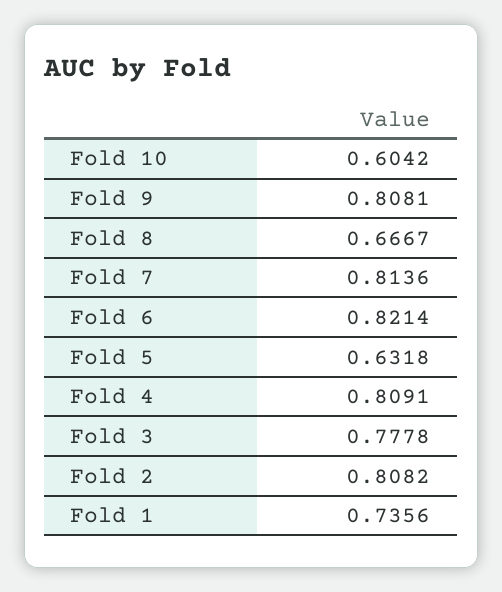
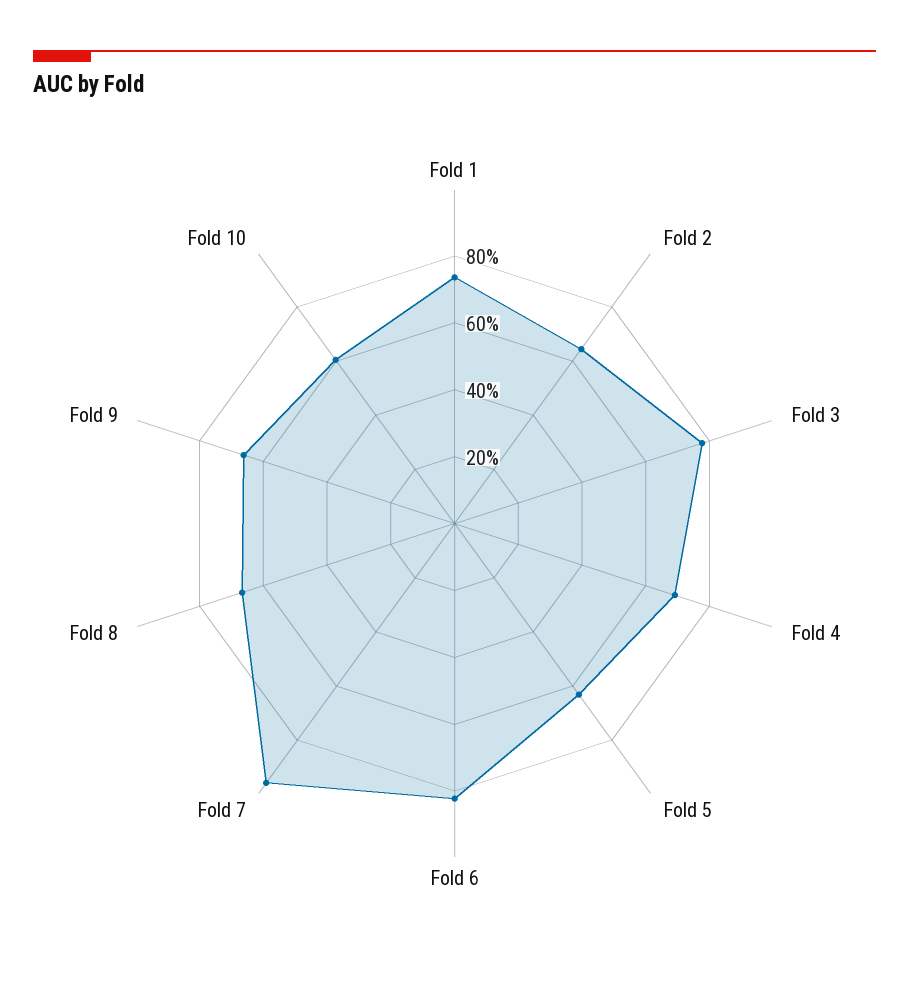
  {
    "Fold 10": 0.6042,
-   "Fold 9": 0.8081,
+   "Fold 9": 0.65,
    "Fold 8": 0.6667,
-   "Fold 7": 0.8136,
+   "Fold 7": 0.95,
    "Fold 6": 0.8214,
    "Fold 5": 0.6318,
-   "Fold 4": 0.8091,
+   "Fold 4": 0.7,
    "Fold 3": 0.7778,
-   "Fold 2": 0.8082,
+   "Fold 2": 0.65,
    "Fold 1": 0.7356
  }

